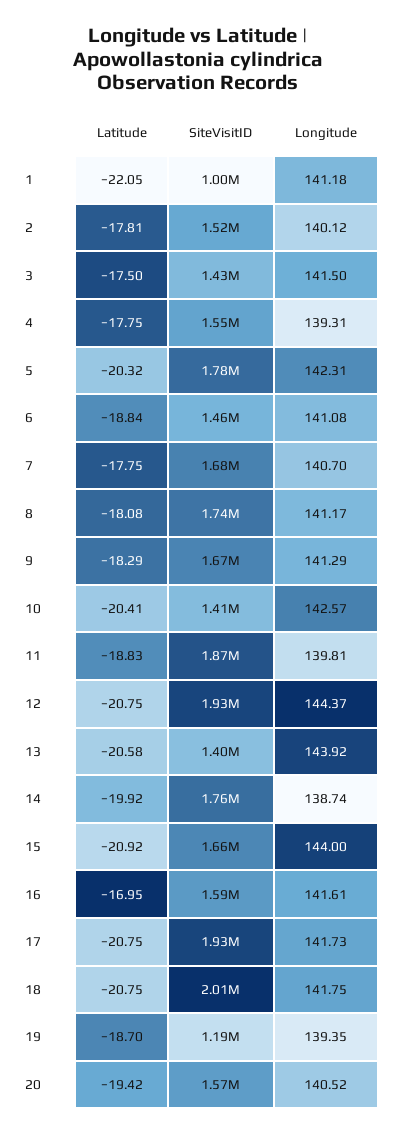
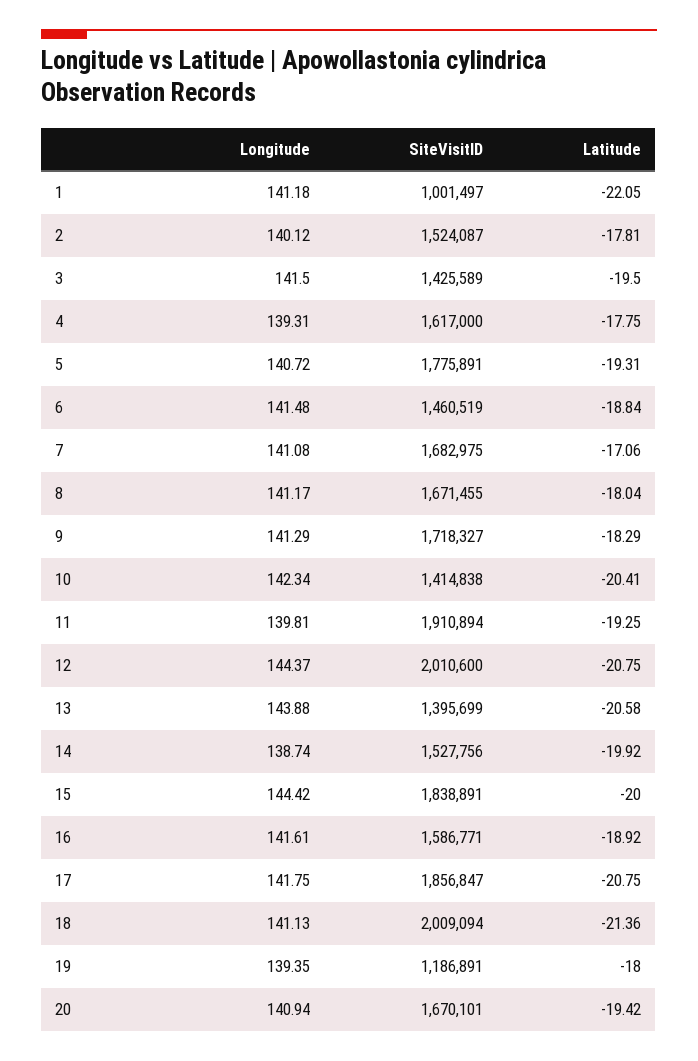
  {
    "Latitude": {
      "1": -22.05,
      "2": -17.81,
-     "3": -17.5,
+     "3": -19.5,
      "4": -17.75,
-     "5": -20.32,
+     "5": -19.31,
      "6": -18.84,
-     "7": -17.75,
+     "7": -17.06,
-     "8": -18.08,
+     "8": -18.04,
      "9": -18.29,
      "10": -20.41,
-     "11": -18.83,
+     "11": -19.25,
      "12": -20.75,
      "13": -20.58,
      "14": -19.92,
-     "15": -20.92,
+     "15": -20,
-     "16": -16.95,
+     "16": -18.92,
      "17": -20.75,
-     "18": -20.75,
+     "18": -21.36,
-     "19": -18.7,
+     "19": -18,
      "20": -19.42
    },
    "SiteVisitID": {
      "1": 1001497,
      "2": 1524087,
      "3": 1425589,
-     "4": 1550000,
+     "4": 1617000,
      "5": 1775891,
      "6": 1460519,
      "7": 1682975,
-     "8": 1740000,
+     "8": 1671455,
-     "9": 1670000,
+     "9": 1718327,
      "10": 1414838,
-     "11": 1870000,
+     "11": 1910894,
-     "12": 1930000,
+     "12": 2010600,
      "13": 1395699,
-     "14": 1760000,
+     "14": 1527756,
-     "15": 1660000,
+     "15": 1838891,
      "16": 1586771,
-     "17": 1930000,
+     "17": 1856847,
      "18": 2009094,
      "19": 1186891,
-     "20": 1570000
+     "20": 1670101
    },
    "Longitude": {
      "1": 141.18,
      "2": 140.12,
      "3": 141.5,
      "4": 139.31,
-     "5": 142.31,
+     "5": 140.72,
-     "6": 141.08,
+     "6": 141.48,
-     "7": 140.7,
+     "7": 141.08,
      "8": 141.17,
      "9": 141.29,
-     "10": 142.57,
+     "10": 142.34,
      "11": 139.81,
      "12": 144.37,
-     "13": 143.92,
+     "13": 143.88,
      "14": 138.74,
-     "15": 144,
+     "15": 144.42,
      "16": 141.61,
-     "17": 141.73,
+     "17": 141.75,
-     "18": 141.75,
+     "18": 141.13,
      "19": 139.35,
-     "20": 140.52
+     "20": 140.94
    }
  }

